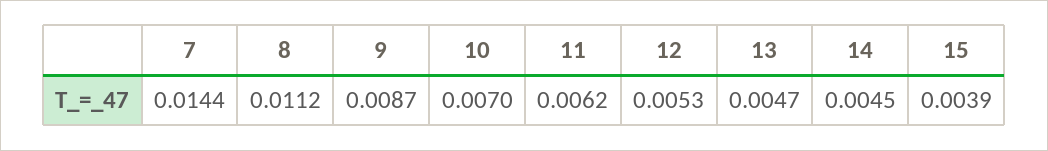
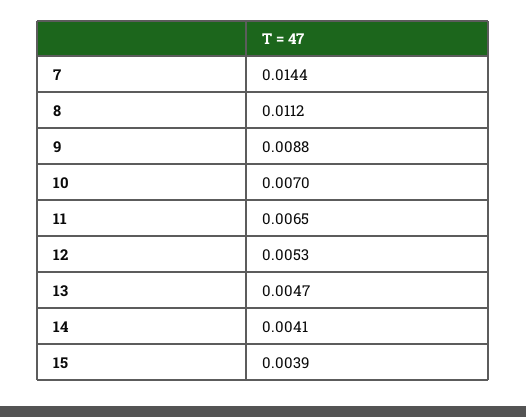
  {
    "7": 0.0144,
    "8": 0.0112,
-   "9": 0.0087,
+   "9": 0.0088,
    "10": 0.007,
-   "11": 0.0062,
+   "11": 0.0065,
    "12": 0.0053,
    "13": 0.0047,
-   "14": 0.0045,
+   "14": 0.0041,
    "15": 0.0039
  }

